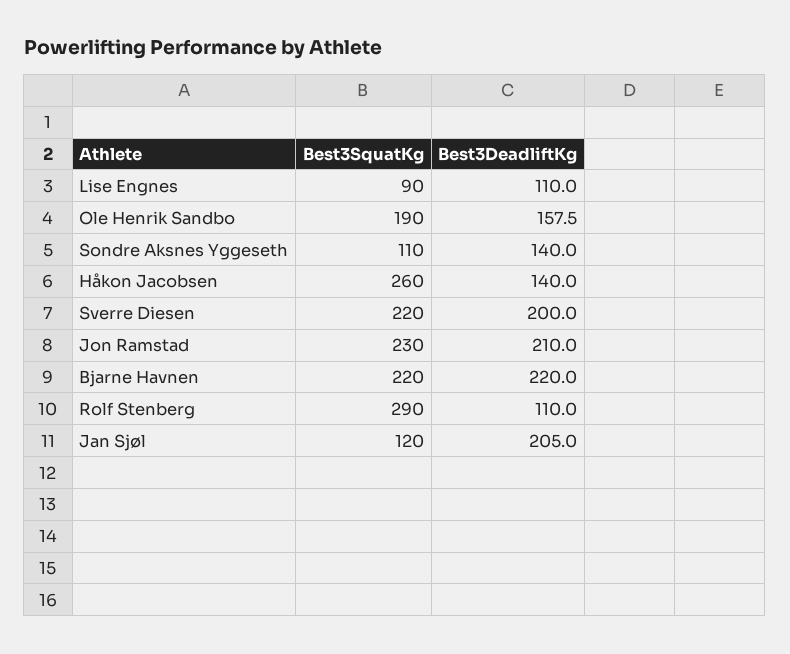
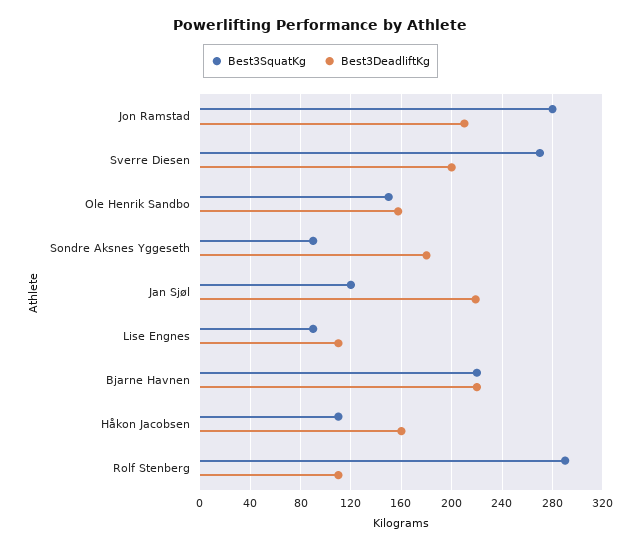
  {
    "Best3SquatKg": {
      "Lise Engnes": 90,
-     "Ole Henrik Sandbo": 190,
+     "Ole Henrik Sandbo": 150,
-     "Sondre Aksnes Yggeseth": 110,
+     "Sondre Aksnes Yggeseth": 90,
-     "Håkon Jacobsen": 260,
+     "Håkon Jacobsen": 110,
-     "Sverre Diesen": 220,
+     "Sverre Diesen": 270,
-     "Jon Ramstad": 230,
+     "Jon Ramstad": 280,
      "Bjarne Havnen": 220,
      "Rolf Stenberg": 290,
      "Jan Sjøl": 120
    },
    "Best3DeadliftKg": {
      "Lise Engnes": 110,
      "Ole Henrik Sandbo": 157.5,
-     "Sondre Aksnes Yggeseth": 140,
+     "Sondre Aksnes Yggeseth": 180,
-     "Håkon Jacobsen": 140,
+     "Håkon Jacobsen": 160,
      "Sverre Diesen": 200,
      "Jon Ramstad": 210,
      "Bjarne Havnen": 220,
      "Rolf Stenberg": 110,
-     "Jan Sjøl": 205
+     "Jan Sjøl": 220
    }
  }

